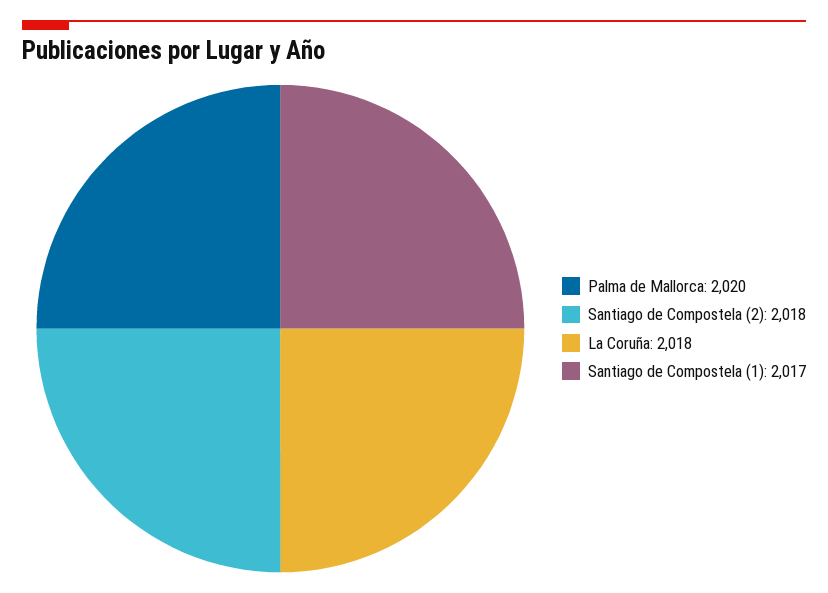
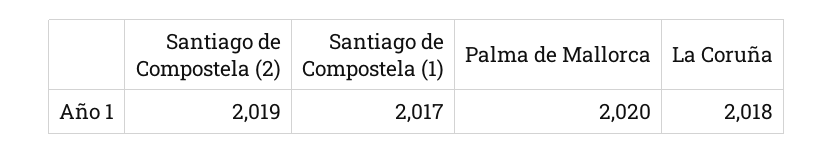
  {
    "Palma de Mallorca": 2020,
-   "Santiago de Compostela (2)": 2018,
+   "Santiago de Compostela (2)": 2019,
    "La Coruña": 2018,
    "Santiago de Compostela (1)": 2017
  }

